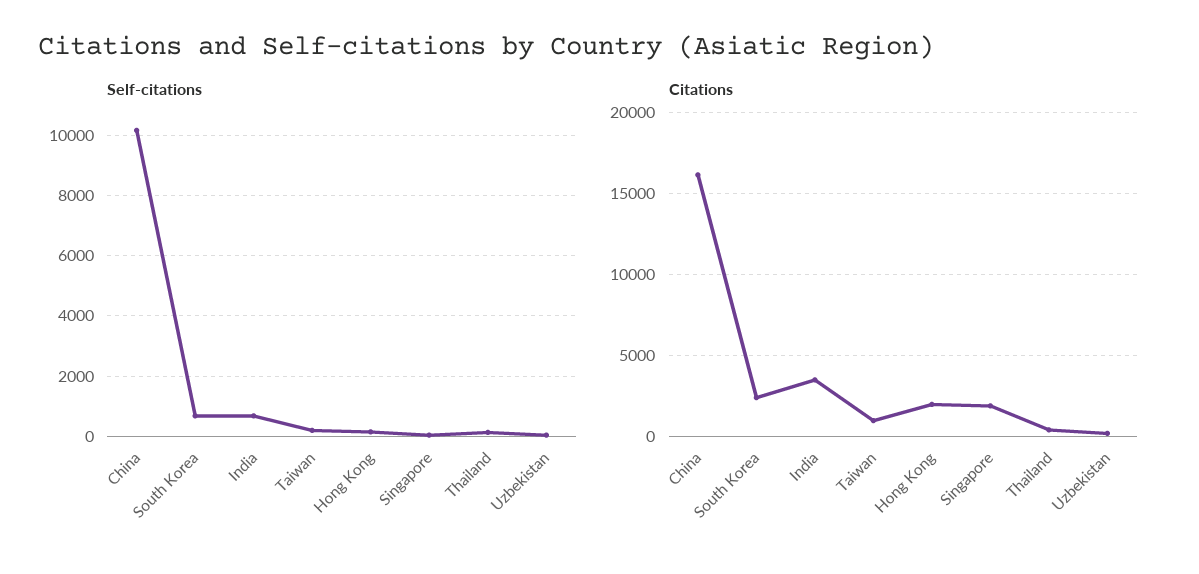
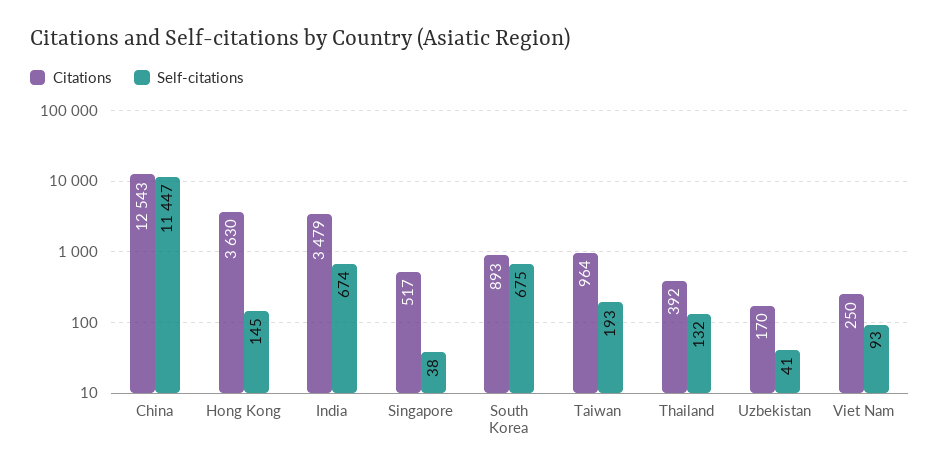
  {
    "Self-citations": {
-     "China": 10200,
+     "China": 11447,
      "South Korea": 675,
      "India": 674,
      "Taiwan": 193,
      "Hong Kong": 145,
      "Singapore": 38,
      "Thailand": 132,
-     "Uzbekistan": 41
+     "Uzbekistan": 41,
+     "Viet Nam": 93
    },
    "Citations": {
-     "China": 16000,
+     "China": 12543,
-     "South Korea": 2500,
+     "South Korea": 893,
      "India": 3479,
      "Taiwan": 964,
-     "Hong Kong": 2000,
+     "Hong Kong": 3630,
-     "Singapore": 2000,
+     "Singapore": 517,
      "Thailand": 392,
-     "Uzbekistan": 170
+     "Uzbekistan": 170,
+     "Viet Nam": 250
    }
  }

